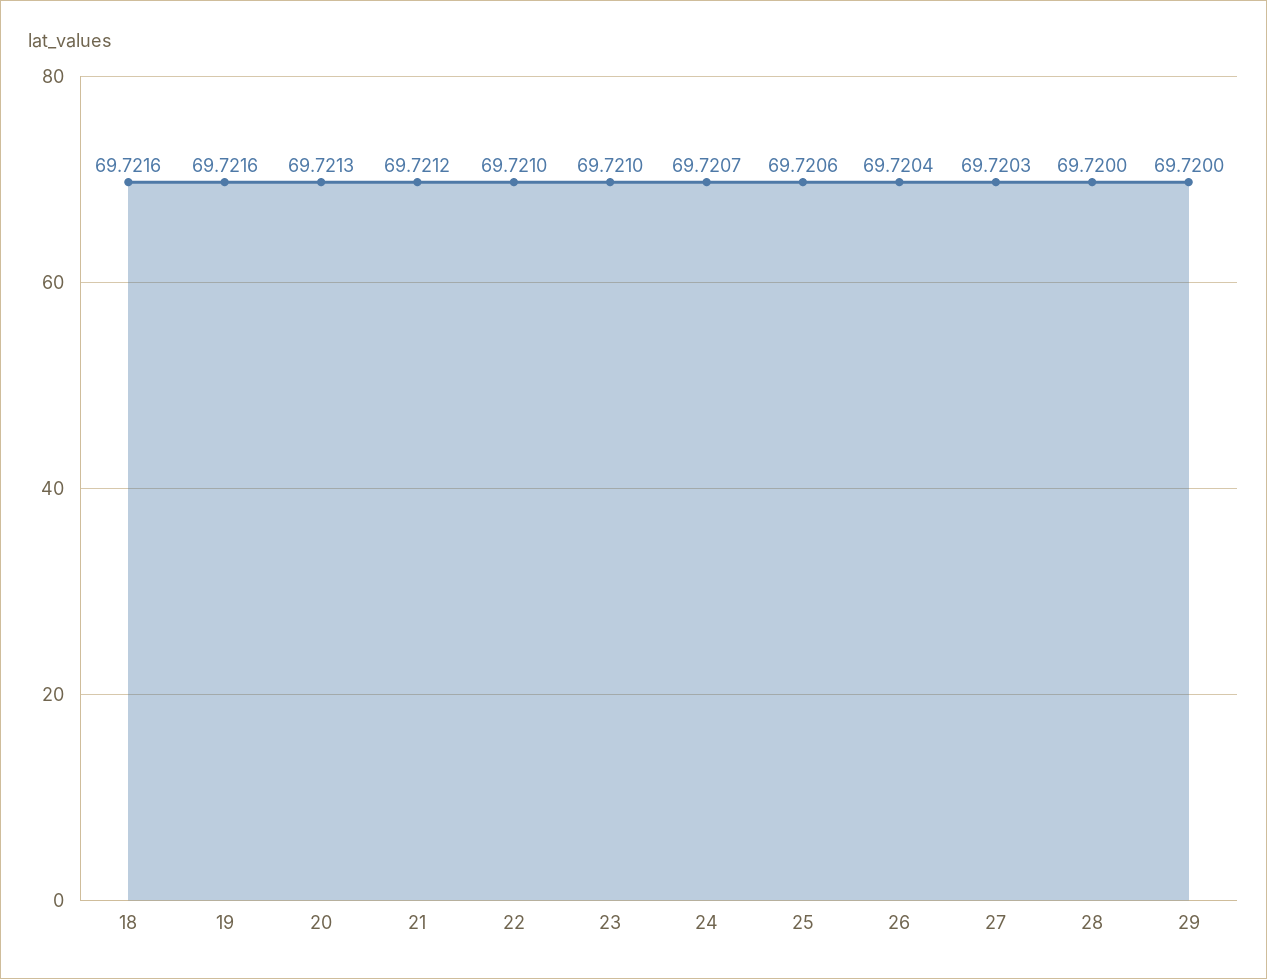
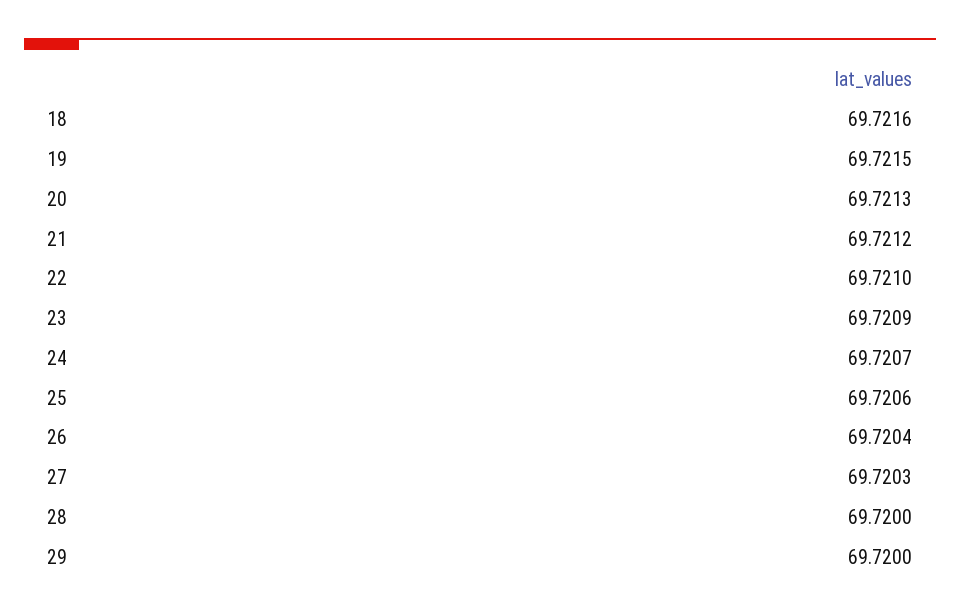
  {
    "18": 69.7216,
-   "19": 69.7216,
+   "19": 69.7215,
    "20": 69.7213,
    "21": 69.7212,
    "22": 69.721,
-   "23": 69.721,
+   "23": 69.7209,
    "24": 69.7207,
    "25": 69.7206,
    "26": 69.7204,
    "27": 69.7203,
    "28": 69.72,
    "29": 69.72
  }

